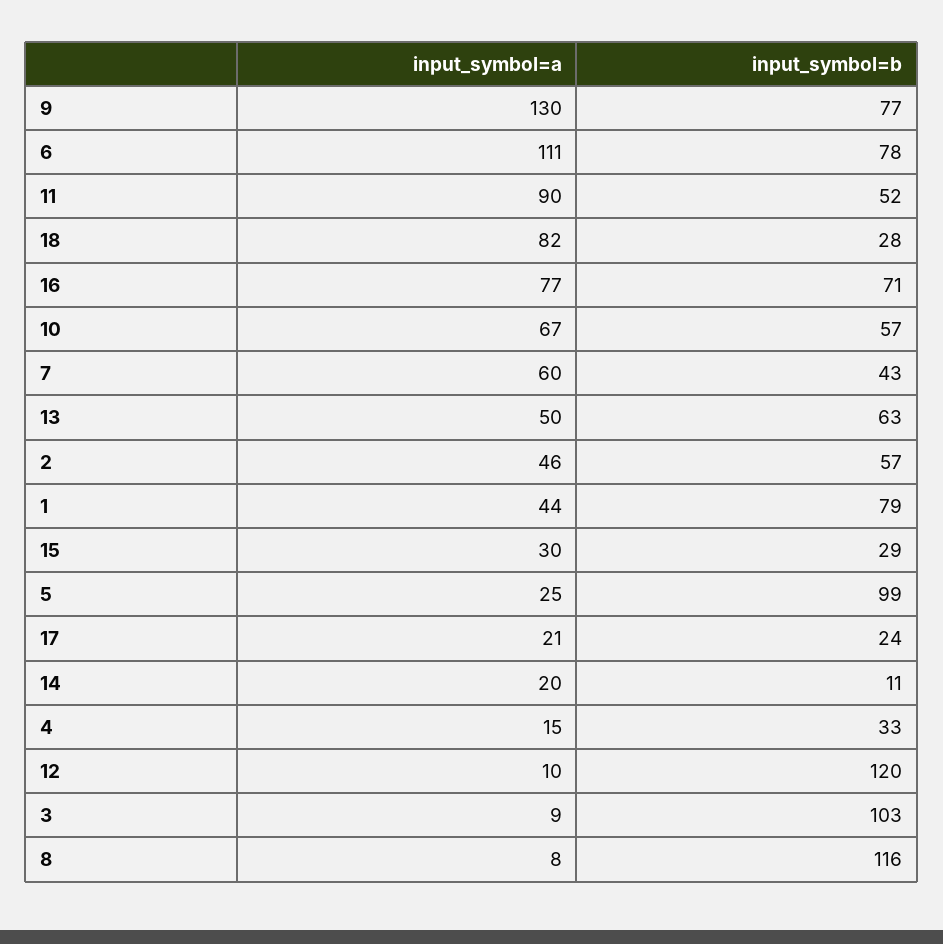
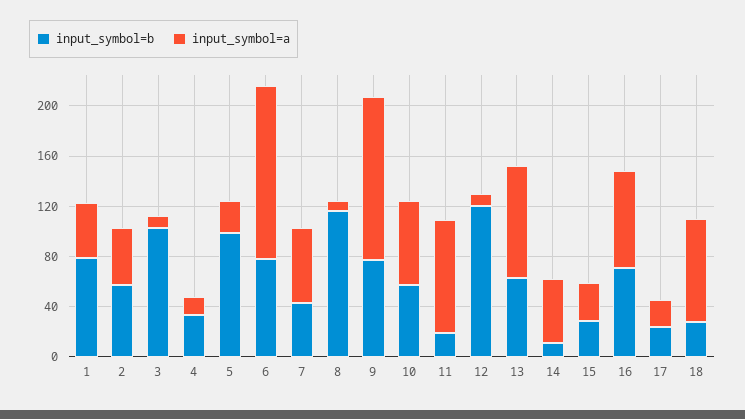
  {
    "input_symbol=a": {
      "9": 130,
-     "6": 111,
+     "6": 140,
      "11": 90,
      "18": 82,
      "16": 77,
      "10": 67,
      "7": 60,
-     "13": 50,
+     "13": 90,
      "2": 46,
      "1": 44,
      "15": 30,
      "5": 25,
      "17": 21,
-     "14": 20,
+     "14": 50,
      "4": 15,
      "12": 10,
      "3": 9,
      "8": 8
    },
    "input_symbol=b": {
      "9": 77,
      "6": 78,
-     "11": 52,
+     "11": 20,
      "18": 28,
      "16": 71,
      "10": 57,
      "7": 43,
      "13": 63,
      "2": 57,
      "1": 79,
      "15": 29,
      "5": 99,
      "17": 24,
      "14": 11,
      "4": 33,
      "12": 120,
      "3": 103,
      "8": 116
    }
  }

